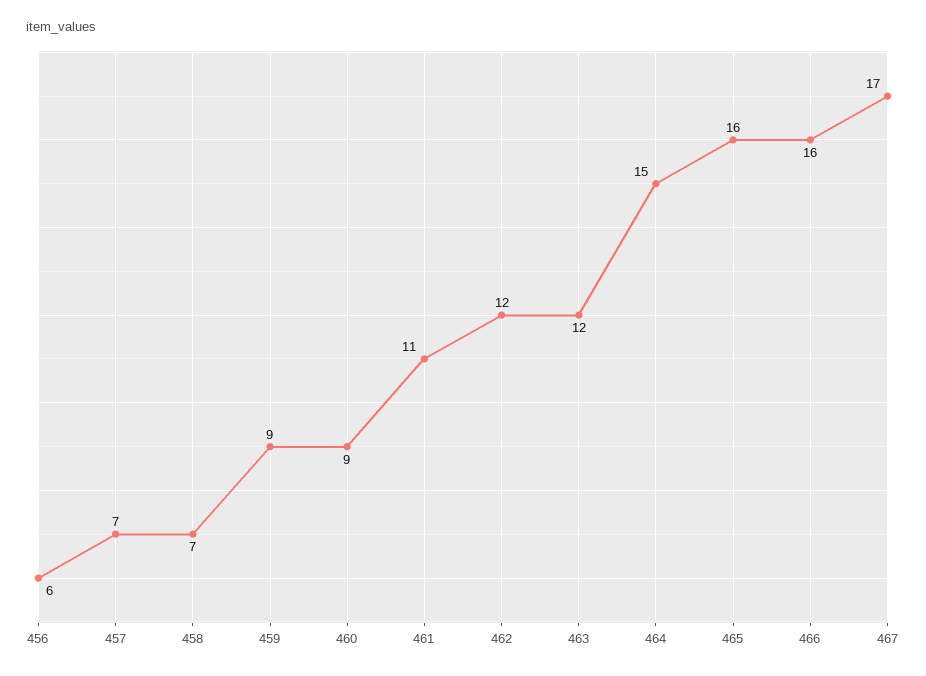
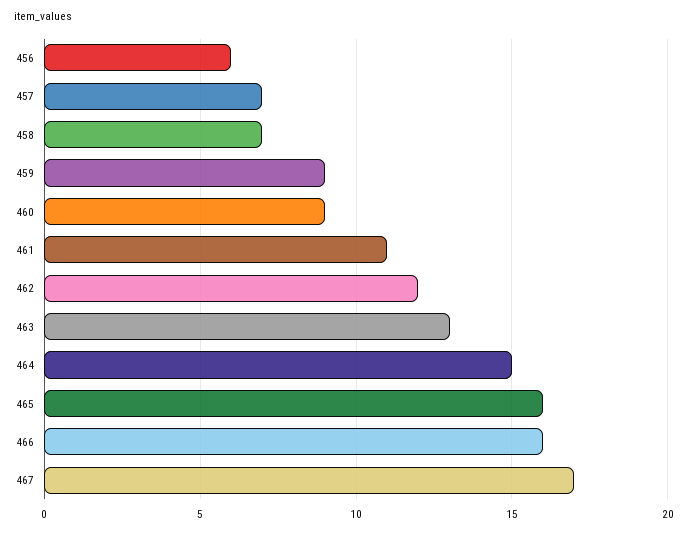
  {
    "456": 6,
    "457": 7,
    "458": 7,
    "459": 9,
    "460": 9,
    "461": 11,
    "462": 12,
-   "463": 12,
+   "463": 13,
    "464": 15,
    "465": 16,
    "466": 16,
    "467": 17
  }

